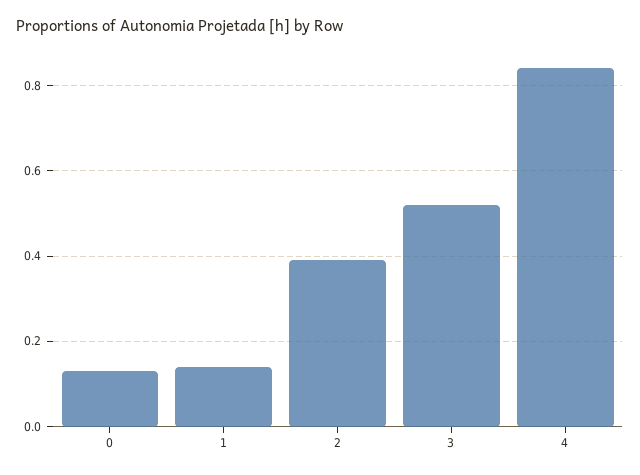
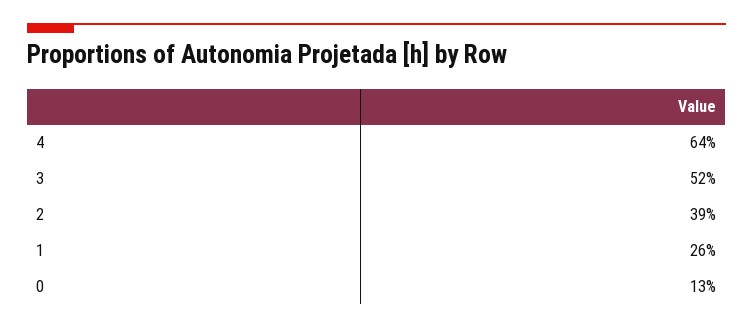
  {
    "0": 0.13,
-   "1": 0.15,
+   "1": 0.26,
    "2": 0.39,
    "3": 0.52,
-   "4": 0.85
+   "4": 0.64
  }

